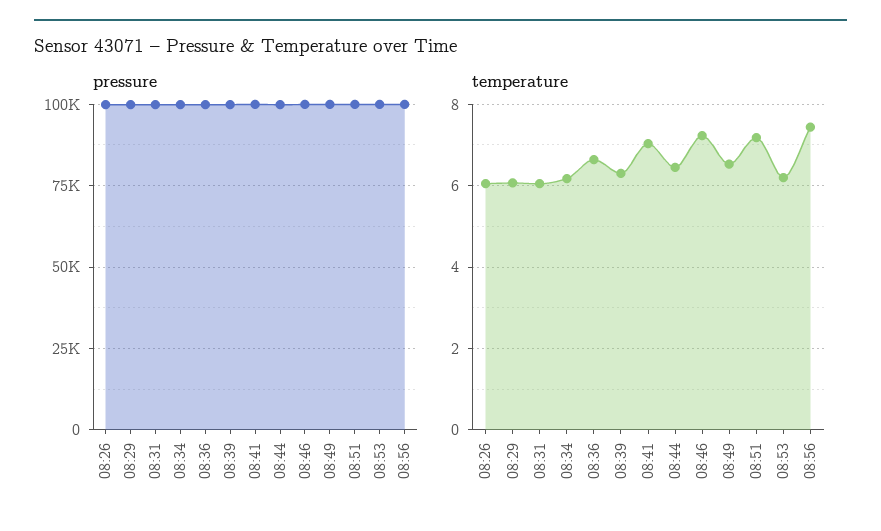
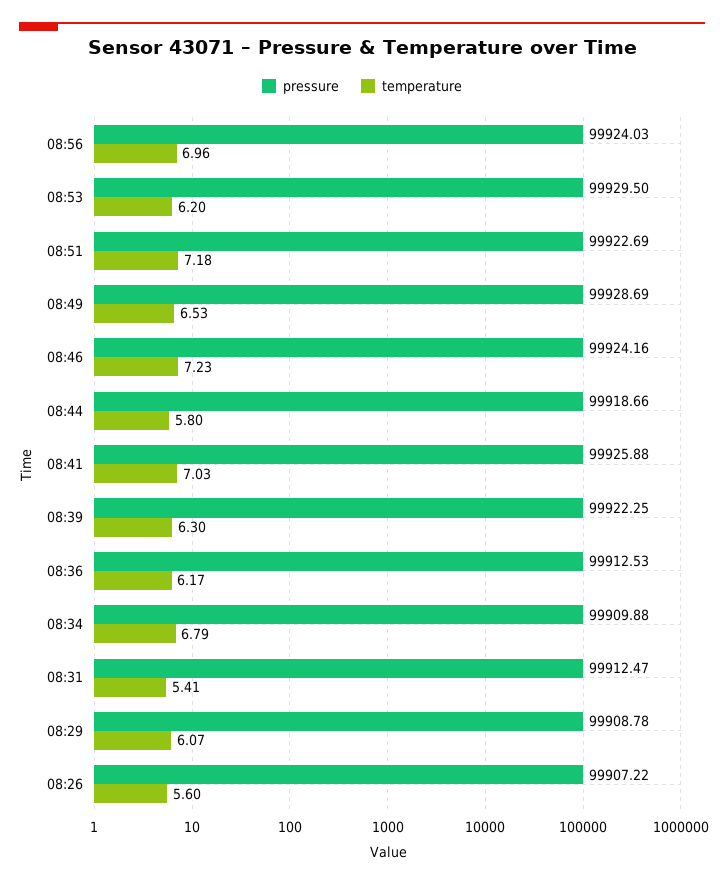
  {
    "pressure": {
      "08:26": 99907.22,
      "08:29": 99908.78,
      "08:31": 99912.47,
      "08:34": 99909.88,
      "08:36": 99912.53,
      "08:39": 99922.25,
      "08:41": 99925.88,
      "08:44": 99918.66,
      "08:46": 99924.16,
      "08:49": 99928.69,
      "08:51": 99922.69,
      "08:53": 99929.5,
      "08:56": 99924.03
    },
    "temperature": {
-     "08:26": 6,
+     "08:26": 5.6,
      "08:29": 6.07,
-     "08:31": 6,
+     "08:31": 5.41,
-     "08:34": 6.2,
+     "08:34": 6.79,
-     "08:36": 6.6,
+     "08:36": 6.17,
      "08:39": 6.3,
      "08:41": 7.03,
-     "08:44": 6.4,
+     "08:44": 5.8,
      "08:46": 7.23,
      "08:49": 6.53,
      "08:51": 7.18,
      "08:53": 6.2,
-     "08:56": 7.4
+     "08:56": 6.96
    }
  }

